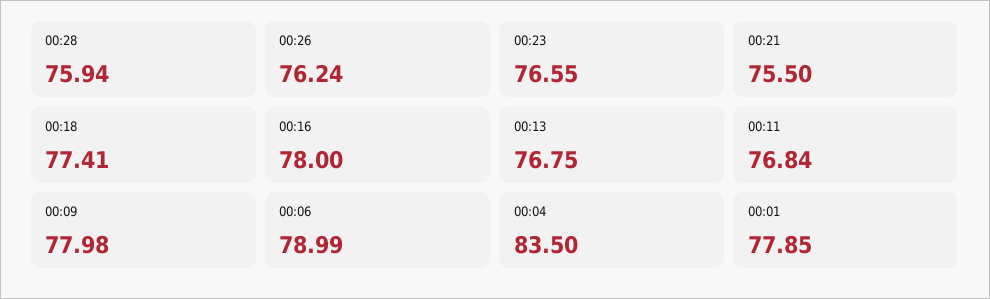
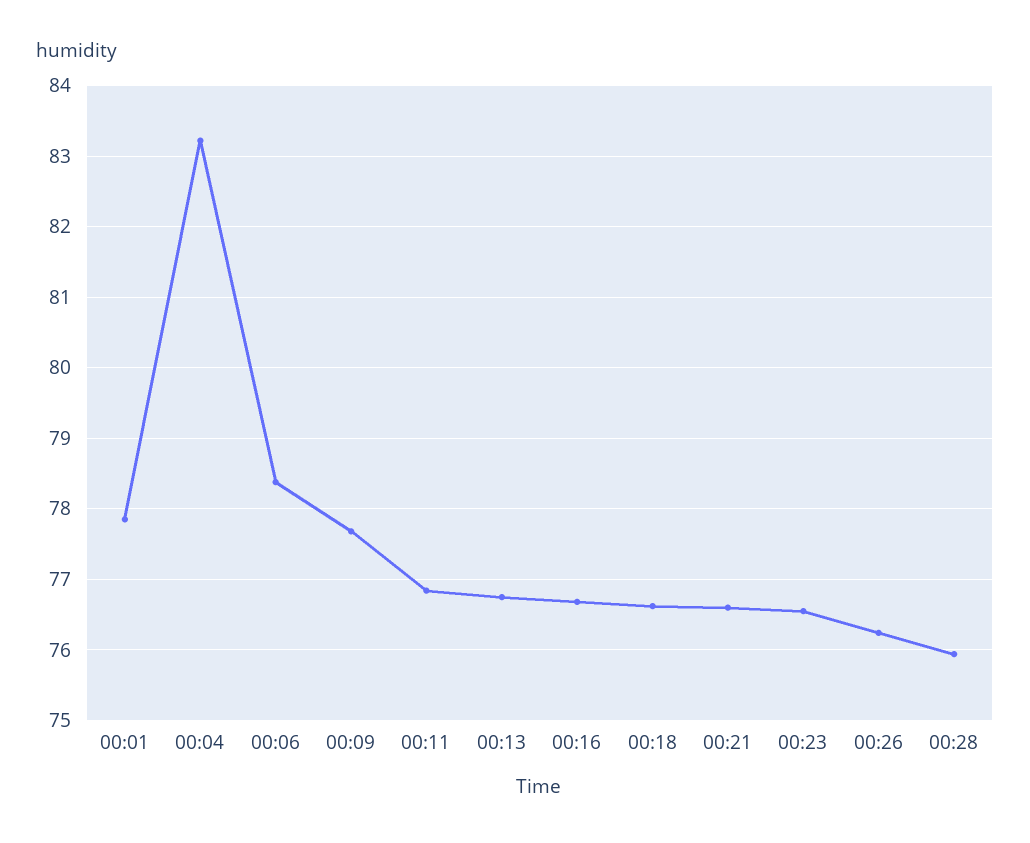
  {
    "00:28": 75.94,
    "00:26": 76.24,
    "00:23": 76.55,
-   "00:21": 75.5,
+   "00:21": 76.6,
-   "00:18": 77.41,
+   "00:18": 76.6,
-   "00:16": 78,
+   "00:16": 76.7,
    "00:13": 76.75,
    "00:11": 76.84,
-   "00:09": 77.98,
+   "00:09": 77.7,
-   "00:06": 78.99,
+   "00:06": 78.4,
-   "00:04": 83.5,
+   "00:04": 83.2,
    "00:01": 77.85
  }

